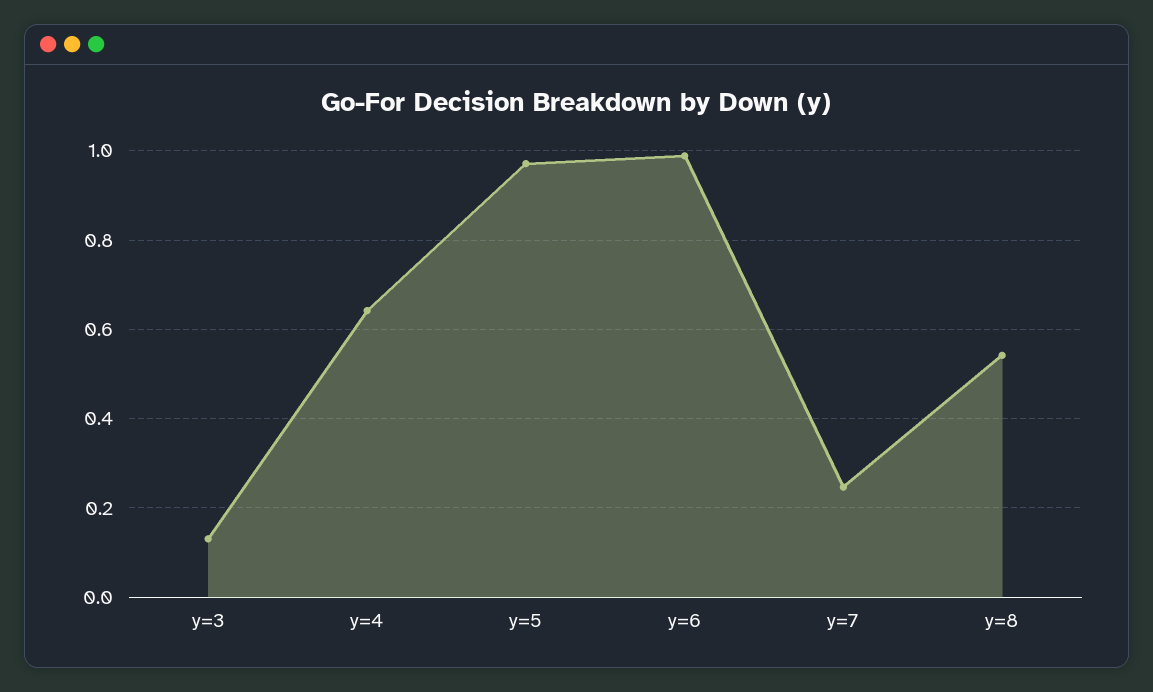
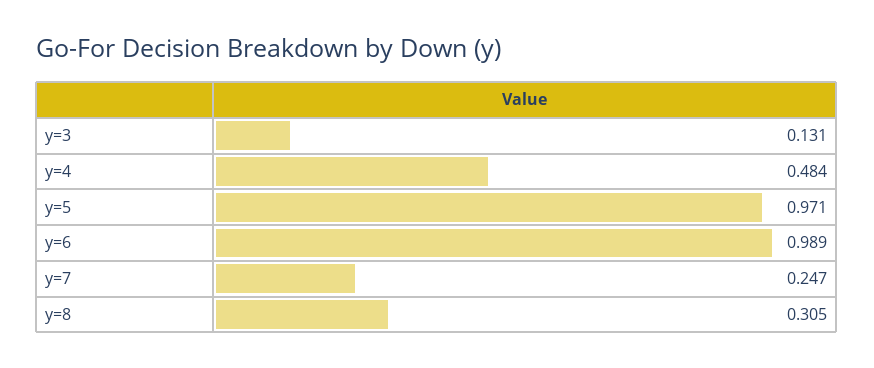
  {
    "y=3": 0.131,
-   "y=4": 0.64,
+   "y=4": 0.484,
    "y=5": 0.971,
    "y=6": 0.989,
    "y=7": 0.247,
-   "y=8": 0.54
+   "y=8": 0.305
  }

